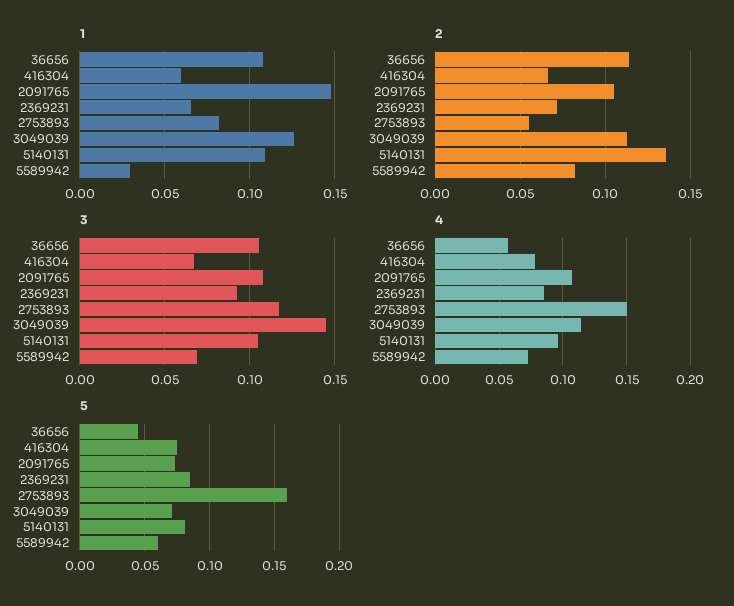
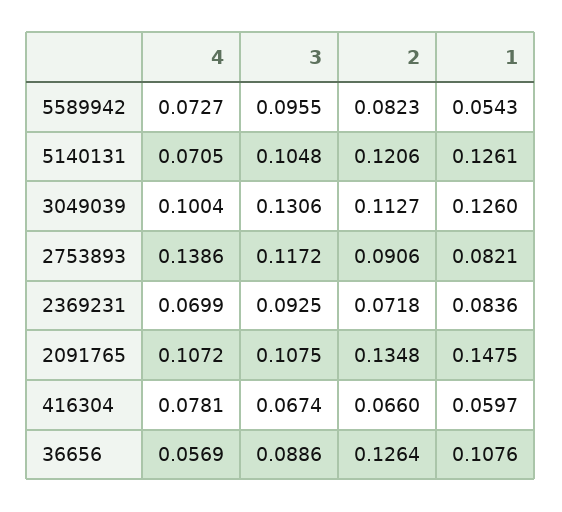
  {
    "1": {
      "36656": 0.1076,
      "416304": 0.0597,
      "2091765": 0.1475,
-     "2369231": 0.065,
+     "2369231": 0.0836,
      "2753893": 0.0821,
      "3049039": 0.126,
-     "5140131": 0.11,
+     "5140131": 0.1261,
-     "5589942": 0.03
+     "5589942": 0.0543
    },
    "2": {
-     "36656": 0.115,
+     "36656": 0.1264,
      "416304": 0.066,
-     "2091765": 0.105,
+     "2091765": 0.1348,
      "2369231": 0.0718,
-     "2753893": 0.055,
+     "2753893": 0.0906,
      "3049039": 0.1127,
-     "5140131": 0.135,
+     "5140131": 0.1206,
      "5589942": 0.0823
    },
    "3": {
-     "36656": 0.105,
+     "36656": 0.0886,
      "416304": 0.0674,
      "2091765": 0.1075,
      "2369231": 0.0925,
      "2753893": 0.1172,
-     "3049039": 0.145,
+     "3049039": 0.1306,
      "5140131": 0.1048,
-     "5589942": 0.07
+     "5589942": 0.0955
    },
    "4": {
      "36656": 0.0569,
      "416304": 0.0781,
      "2091765": 0.1072,
-     "2369231": 0.085,
+     "2369231": 0.0699,
-     "2753893": 0.15,
+     "2753893": 0.1386,
-     "3049039": 0.115,
+     "3049039": 0.1004,
-     "5140131": 0.095,
+     "5140131": 0.0705,
      "5589942": 0.0727
-   },
+   }
-   "5": {
-     "36656": 0.045,
-     "416304": 0.075,
-     "2091765": 0.075,
-     "2369231": 0.085,
-     "2753893": 0.16,
-     "3049039": 0.07,
-     "5140131": 0.08,
-     "5589942": 0.06
-   }
  }

